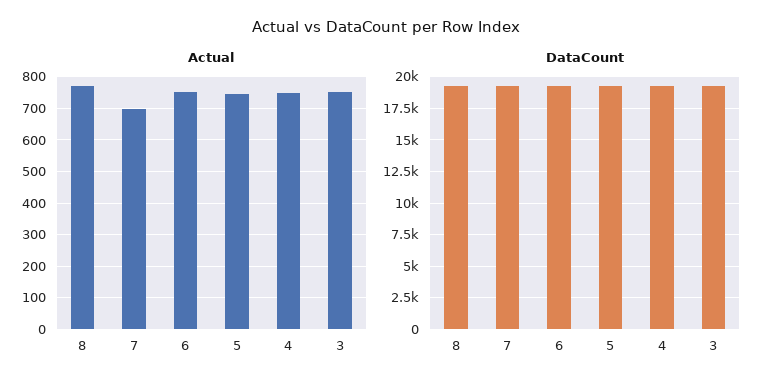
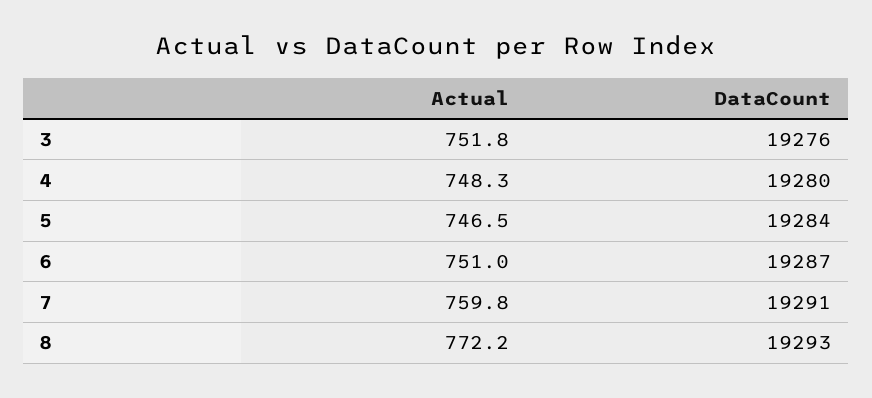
  {
    "Actual": {
      "8": 772.2,
-     "7": 700,
+     "7": 759.8,
      "6": 751,
      "5": 746.5,
      "4": 748.3,
      "3": 751.8
    },
    "DataCount": {
      "8": 19293,
      "7": 19291,
      "6": 19287,
      "5": 19284,
      "4": 19280,
      "3": 19276
    }
  }

